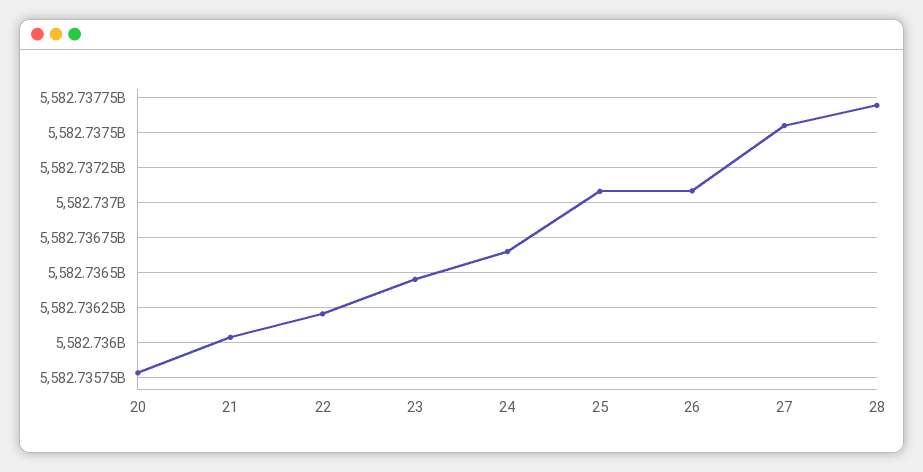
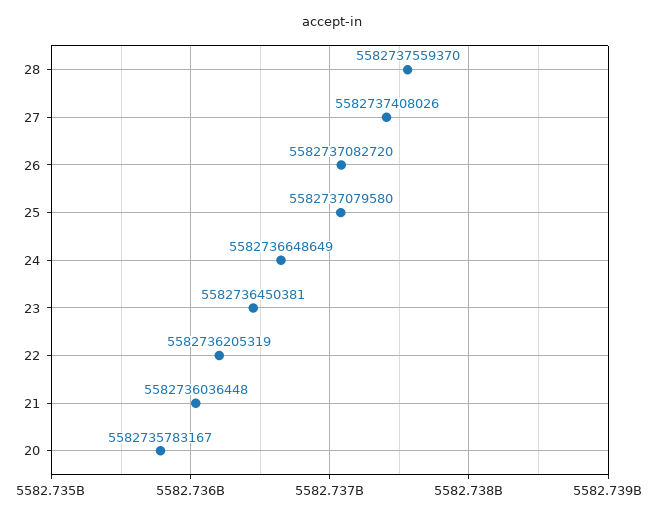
  {
    "20": 5582735783167,
    "21": 5582736036448,
    "22": 5582736205319,
    "23": 5582736450381,
    "24": 5582736648649,
    "25": 5582737079580,
    "26": 5582737082720,
-   "27": 5582737550000,
+   "27": 5582737408026,
-   "28": 5582737700000
+   "28": 5582737559370
  }

